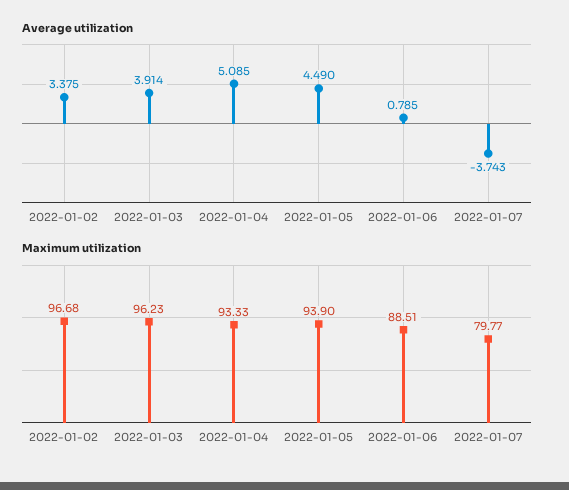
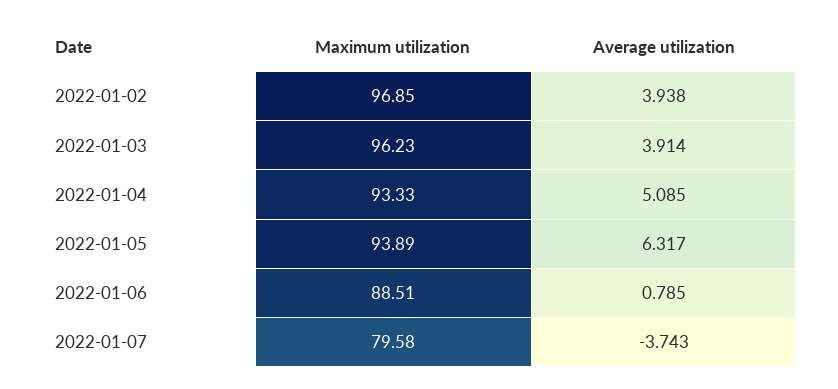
  {
    "Average utilization": {
-     "2022-01-02": 3.375,
+     "2022-01-02": 3.938,
      "2022-01-03": 3.914,
      "2022-01-04": 5.085,
-     "2022-01-05": 4.49,
+     "2022-01-05": 6.317,
      "2022-01-06": 0.785,
      "2022-01-07": -3.743
    },
    "Maximum utilization": {
-     "2022-01-02": 96.68,
+     "2022-01-02": 96.85,
      "2022-01-03": 96.23,
      "2022-01-04": 93.33,
-     "2022-01-05": 93.9,
+     "2022-01-05": 93.89,
      "2022-01-06": 88.51,
-     "2022-01-07": 79.77
+     "2022-01-07": 79.58
    }
  }

